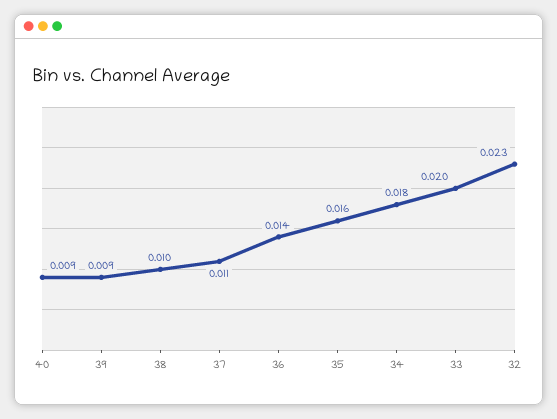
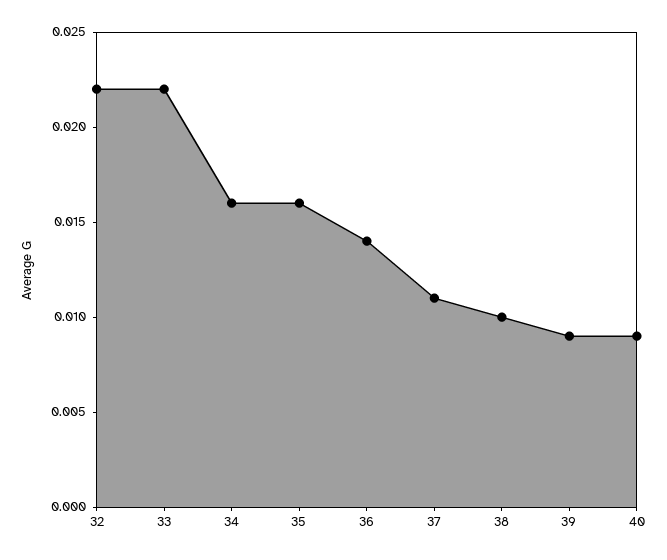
  {
    "40": 0.009,
    "39": 0.009,
    "38": 0.01,
    "37": 0.011,
    "36": 0.014,
    "35": 0.016,
-   "34": 0.018,
+   "34": 0.016,
-   "33": 0.02,
+   "33": 0.022,
-   "32": 0.023
+   "32": 0.022
  }

